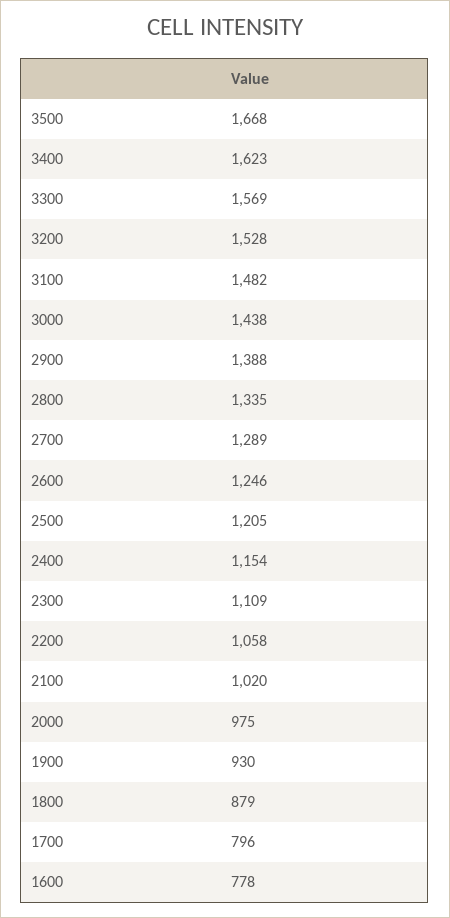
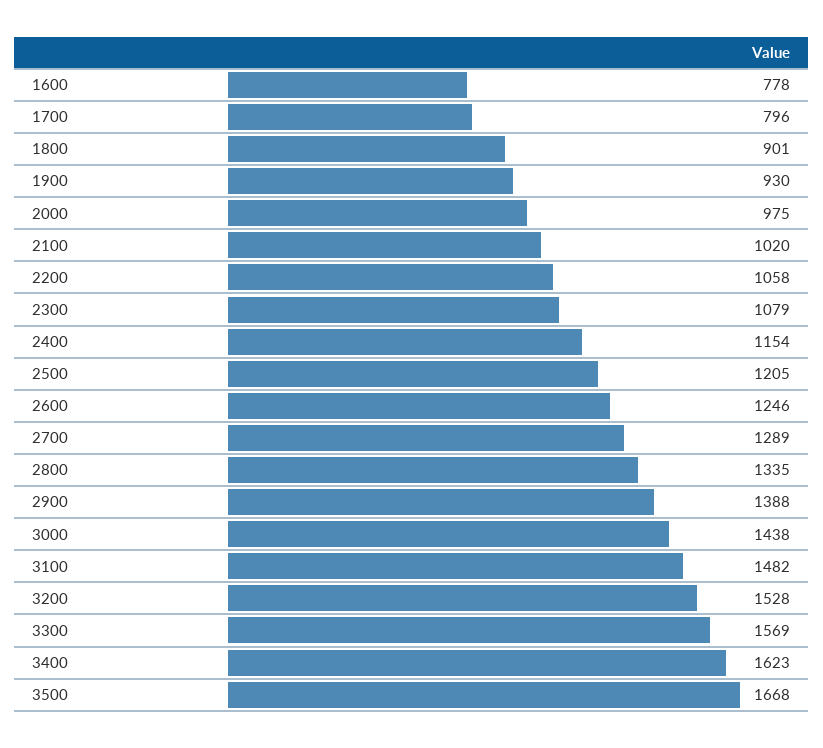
  {
    "3500": 1668,
    "3400": 1623,
    "3300": 1569,
    "3200": 1528,
    "3100": 1482,
    "3000": 1438,
    "2900": 1388,
    "2800": 1335,
    "2700": 1289,
    "2600": 1246,
    "2500": 1205,
    "2400": 1154,
-   "2300": 1109,
+   "2300": 1079,
    "2200": 1058,
    "2100": 1020,
    "2000": 975,
    "1900": 930,
-   "1800": 879,
+   "1800": 901,
    "1700": 796,
    "1600": 778
  }

